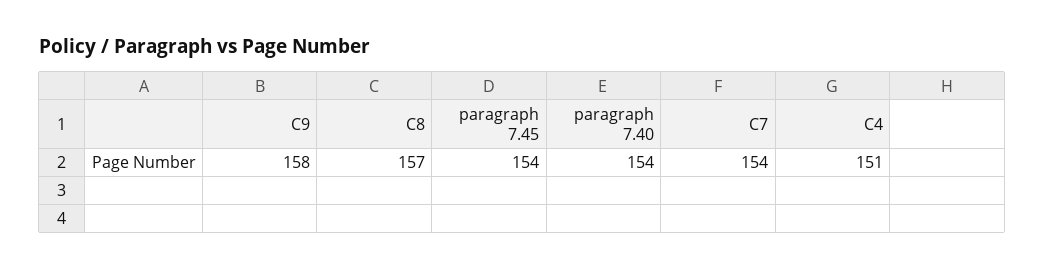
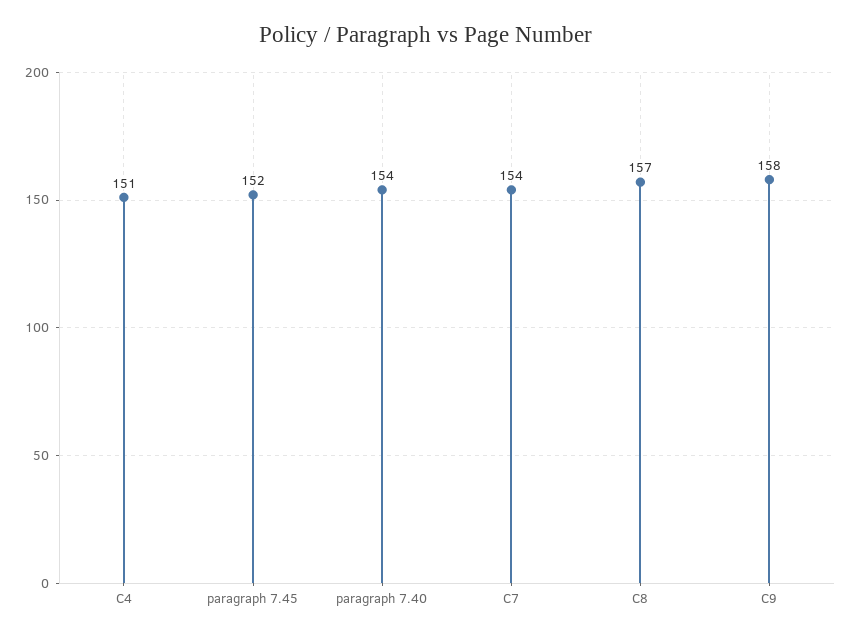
  {
    "C9": 158,
    "C8": 157,
-   "paragraph 7.45": 154,
+   "paragraph 7.45": 152,
    "paragraph 7.40": 154,
    "C7": 154,
    "C4": 151
  }

